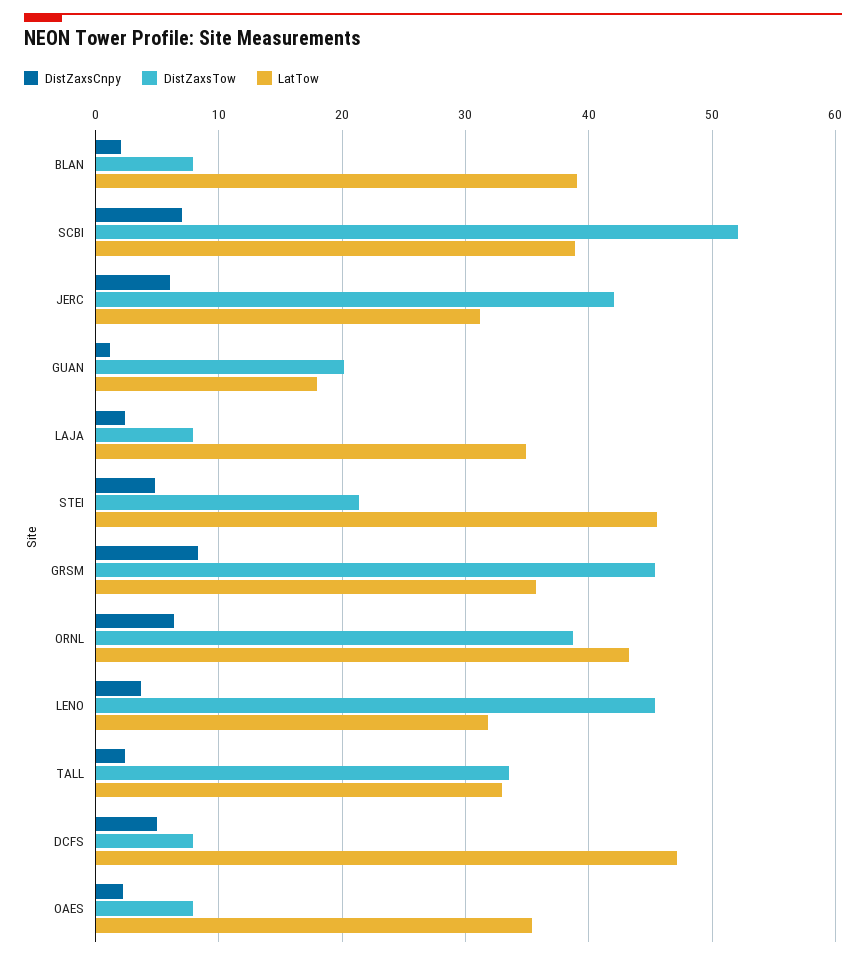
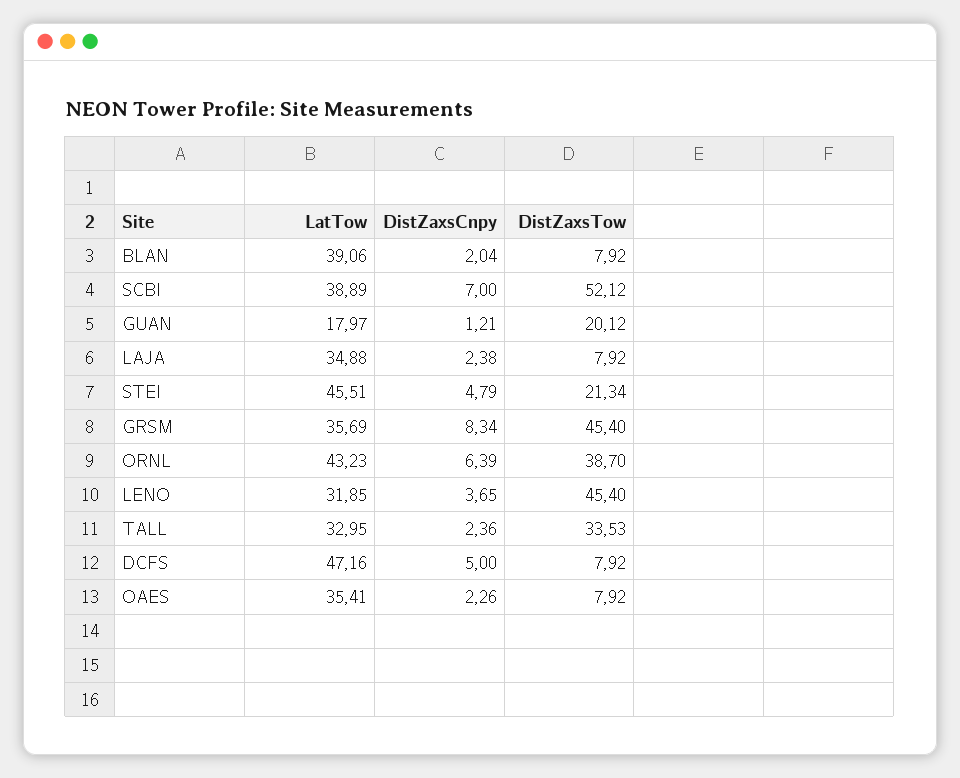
  {
    "DistZaxsCnpy": {
      "BLAN": 2.04,
      "SCBI": 7,
-     "JERC": 6,
      "GUAN": 1.21,
      "LAJA": 2.38,
      "STEI": 4.79,
      "GRSM": 8.34,
      "ORNL": 6.39,
      "LENO": 3.65,
      "TALL": 2.36,
      "DCFS": 5,
      "OAES": 2.26
    },
    "DistZaxsTow": {
      "BLAN": 7.92,
      "SCBI": 52.12,
-     "JERC": 42,
      "GUAN": 20.12,
      "LAJA": 7.92,
      "STEI": 21.34,
      "GRSM": 45.4,
      "ORNL": 38.7,
      "LENO": 45.4,
      "TALL": 33.53,
      "DCFS": 7.92,
      "OAES": 7.92
    },
    "LatTow": {
      "BLAN": 39.06,
      "SCBI": 38.89,
-     "JERC": 31,
      "GUAN": 17.97,
      "LAJA": 34.88,
      "STEI": 45.51,
      "GRSM": 35.69,
      "ORNL": 43.23,
      "LENO": 31.85,
      "TALL": 32.95,
      "DCFS": 47.16,
      "OAES": 35.41
    }
  }

